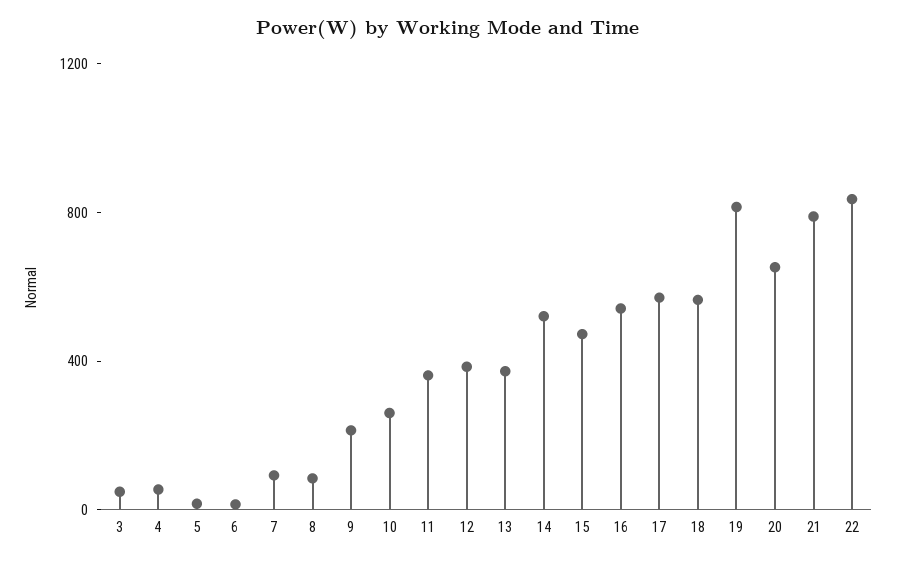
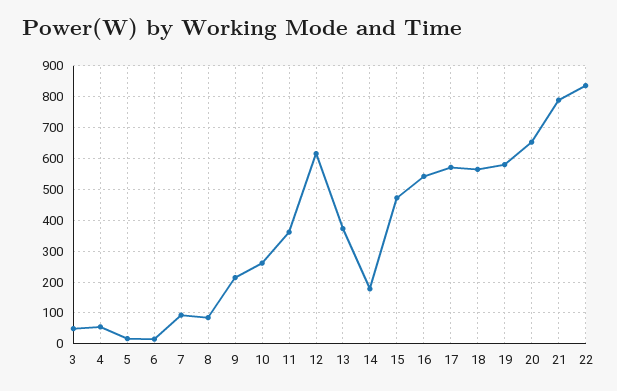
  {
    "3": 40,
    "4": 60,
    "5": 20,
    "6": 20,
    "7": 100,
    "8": 80,
    "9": 220,
    "10": 260,
    "11": 360,
-   "12": 400,
+   "12": 620,
    "13": 380,
-   "14": 500,
+   "14": 180,
    "15": 480,
    "16": 540,
    "17": 580,
    "18": 560,
-   "19": 800,
+   "19": 580,
    "20": 660,
    "21": 780,
    "22": 840
  }

